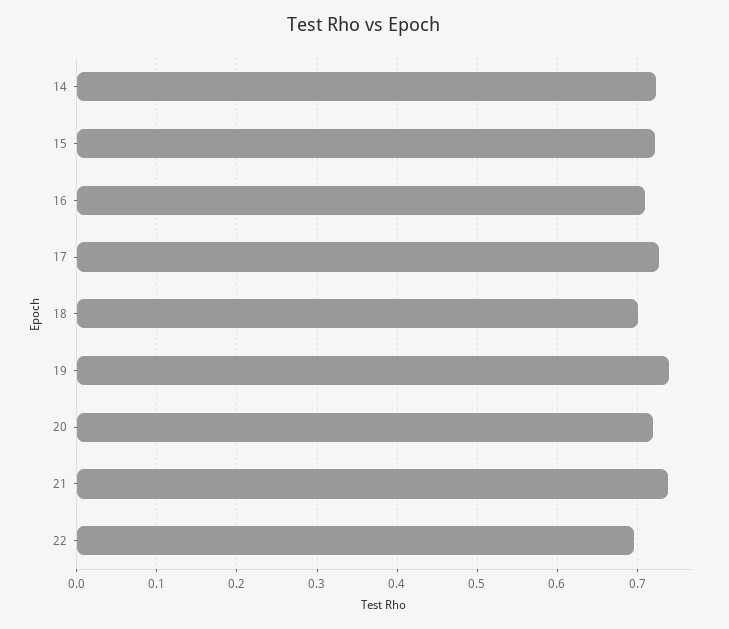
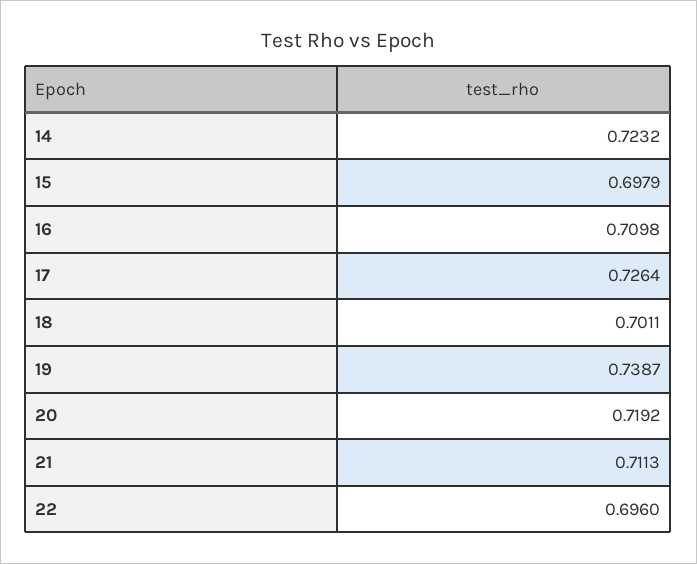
  {
    "14": 0.7232,
-   "15": 0.72,
+   "15": 0.6979,
    "16": 0.7098,
    "17": 0.7264,
    "18": 0.7011,
    "19": 0.7387,
    "20": 0.7192,
-   "21": 0.74,
+   "21": 0.7113,
    "22": 0.696
  }

